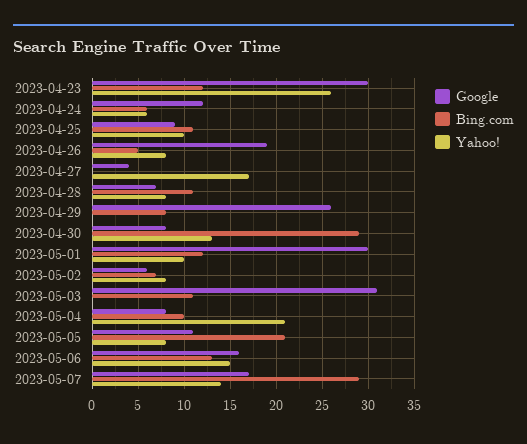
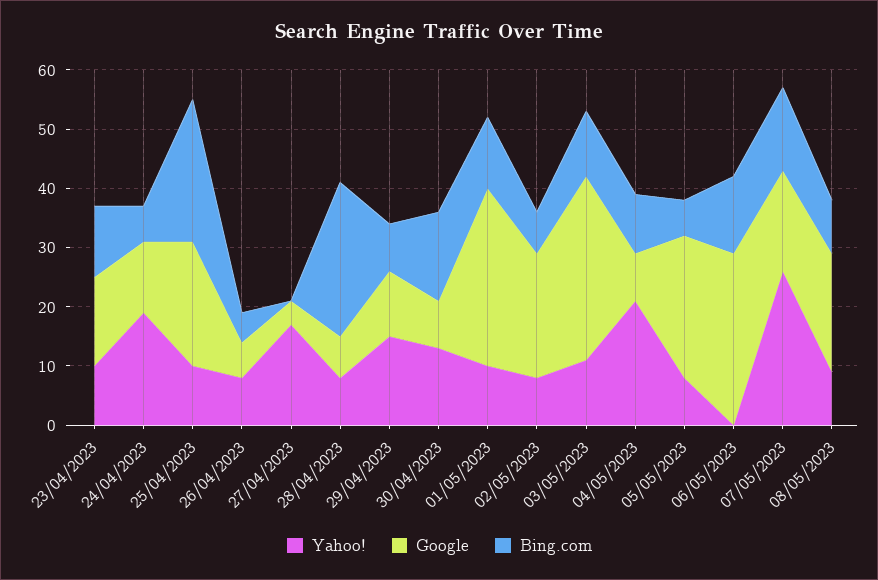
  {
    "Google": {
-     "2023-04-23": 30,
+     "2023-04-23": 15,
      "2023-04-24": 12,
-     "2023-04-25": 9,
+     "2023-04-25": 20,
-     "2023-04-26": 19,
+     "2023-04-26": 5,
      "2023-04-27": 4,
      "2023-04-28": 7,
-     "2023-04-29": 26,
+     "2023-04-29": 10,
      "2023-04-30": 8,
      "2023-05-01": 30,
-     "2023-05-02": 6,
+     "2023-05-02": 20,
      "2023-05-03": 31,
      "2023-05-04": 8,
-     "2023-05-05": 11,
+     "2023-05-05": 25,
-     "2023-05-06": 16,
+     "2023-05-06": 30,
-     "2023-05-07": 17
+     "2023-05-07": 17,
+     "08/05/2023": 20
    },
    "Bing.com": {
      "2023-04-23": 12,
      "2023-04-24": 6,
-     "2023-04-25": 11,
+     "2023-04-25": 25,
      "2023-04-26": 5,
      "2023-04-27": 0,
-     "2023-04-28": 11,
+     "2023-04-28": 25,
      "2023-04-29": 8,
-     "2023-04-30": 29,
+     "2023-04-30": 15,
      "2023-05-01": 12,
      "2023-05-02": 7,
      "2023-05-03": 11,
      "2023-05-04": 10,
-     "2023-05-05": 21,
+     "2023-05-05": 5,
      "2023-05-06": 13,
-     "2023-05-07": 29
+     "2023-05-07": 15,
+     "08/05/2023": 10
    },
    "Yahoo!": {
-     "2023-04-23": 26,
+     "2023-04-23": 10,
-     "2023-04-24": 6,
+     "2023-04-24": 20,
      "2023-04-25": 10,
      "2023-04-26": 8,
      "2023-04-27": 17,
      "2023-04-28": 8,
-     "2023-04-29": 0,
+     "2023-04-29": 15,
      "2023-04-30": 13,
      "2023-05-01": 10,
      "2023-05-02": 8,
-     "2023-05-03": 0,
+     "2023-05-03": 10,
      "2023-05-04": 21,
      "2023-05-05": 8,
-     "2023-05-06": 15,
+     "2023-05-06": 0,
-     "2023-05-07": 14
+     "2023-05-07": 25,
+     "08/05/2023": 10
    }
  }

